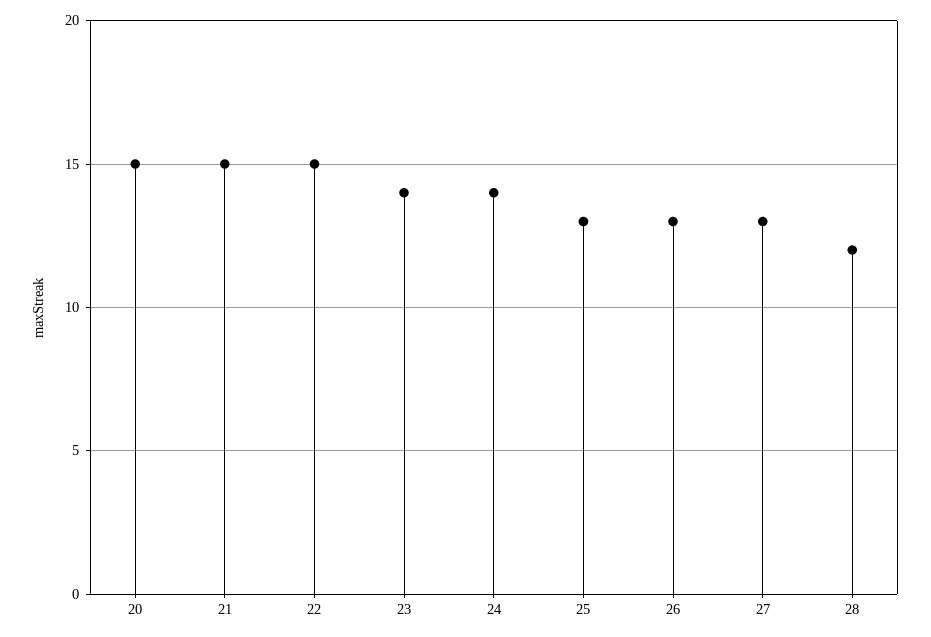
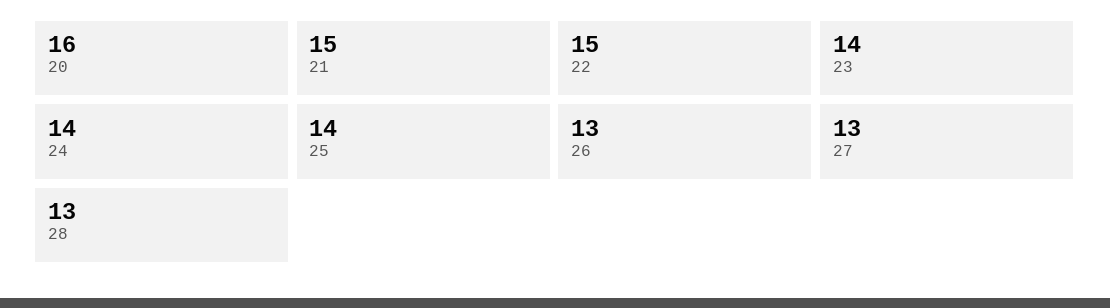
  {
-   "20": 15,
+   "20": 16,
    "21": 15,
    "22": 15,
    "23": 14,
    "24": 14,
-   "25": 13,
+   "25": 14,
    "26": 13,
    "27": 13,
-   "28": 12
+   "28": 13
  }

